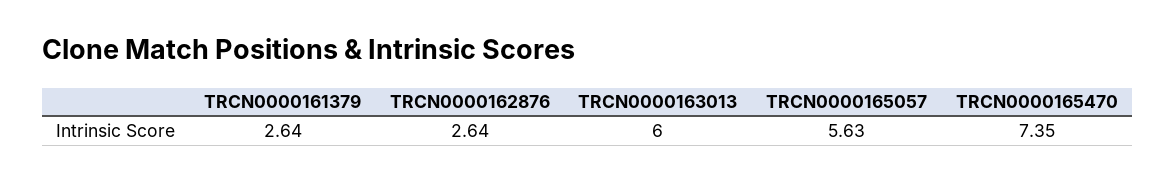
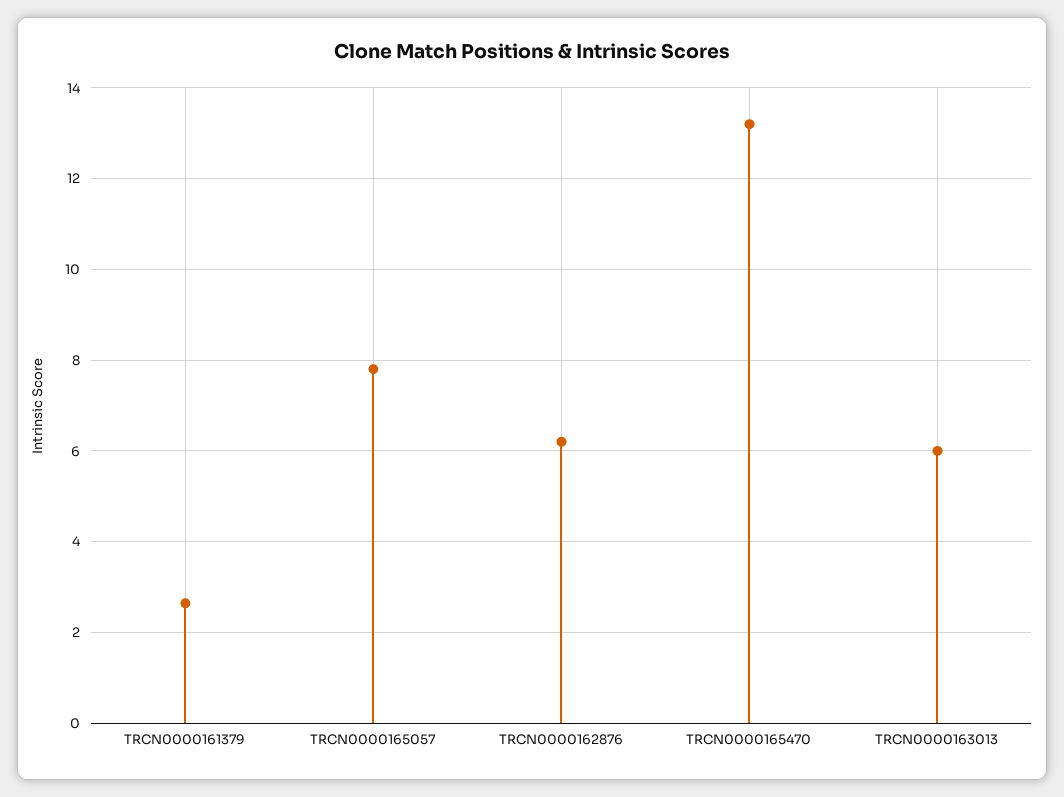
  {
    "TRCN0000161379": 2.64,
-   "TRCN0000162876": 2.64,
+   "TRCN0000162876": 6.2,
    "TRCN0000163013": 6,
-   "TRCN0000165057": 5.63,
+   "TRCN0000165057": 7.8,
-   "TRCN0000165470": 7.35
+   "TRCN0000165470": 13.2
  }

